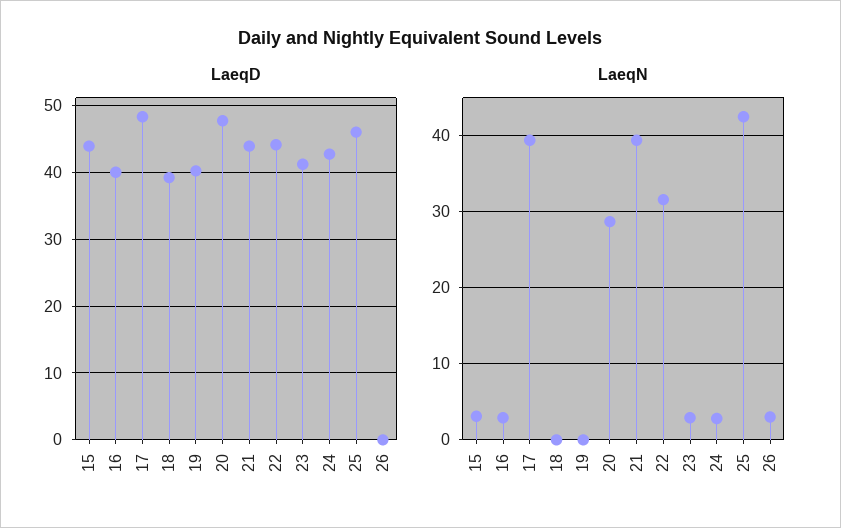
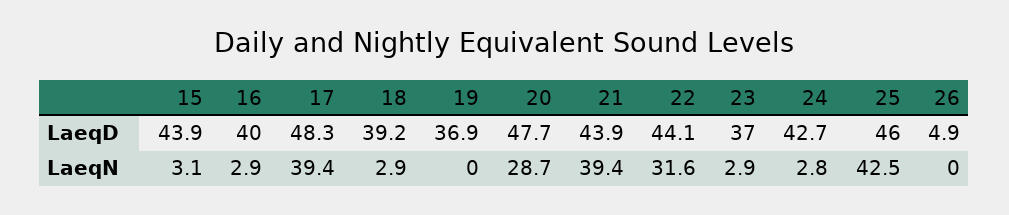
  {
    "LaeqD": {
      "15": 43.9,
      "16": 40,
      "17": 48.3,
      "18": 39.2,
-     "19": 40,
+     "19": 36.9,
      "20": 47.7,
      "21": 43.9,
      "22": 44.1,
-     "23": 41,
+     "23": 37,
      "24": 42.7,
      "25": 46,
-     "26": 0
+     "26": 4.9
    },
    "LaeqN": {
      "15": 3.1,
      "16": 2.9,
      "17": 39.4,
-     "18": 0,
+     "18": 2.9,
      "19": 0,
      "20": 28.7,
      "21": 39.4,
      "22": 31.6,
      "23": 2.9,
      "24": 2.8,
      "25": 42.5,
-     "26": 3
+     "26": 0
    }
  }

